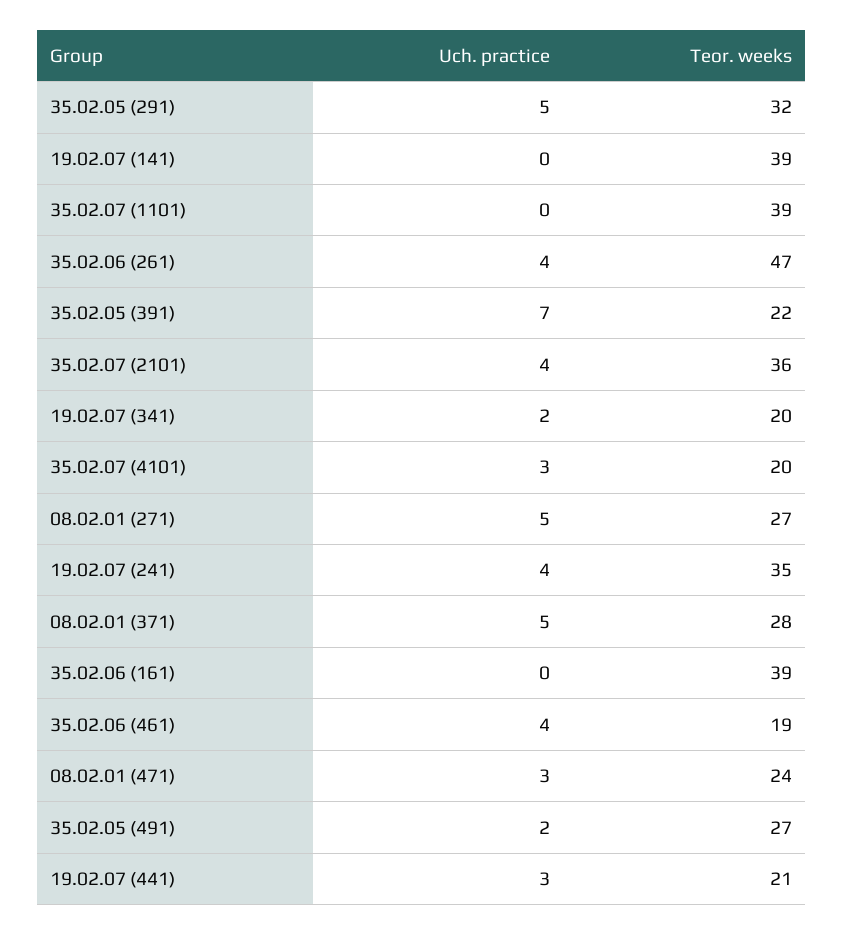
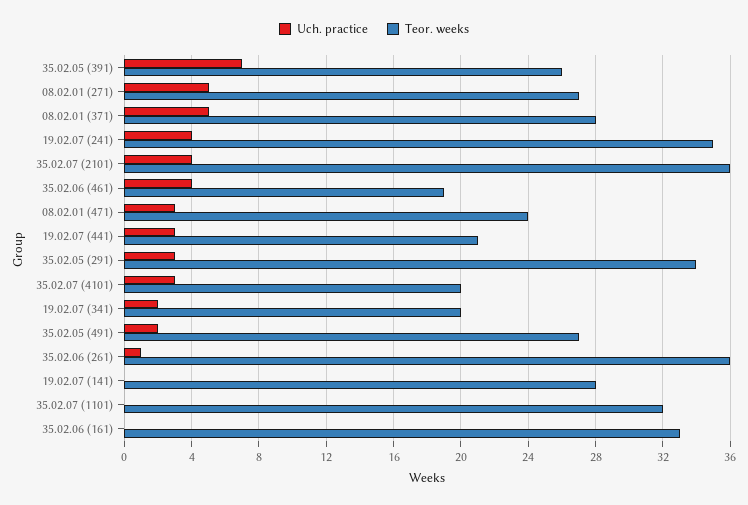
  {
    "Uch. practice": {
-     "35.02.05 (291)": 5,
+     "35.02.05 (291)": 3,
      "19.02.07 (141)": 0,
      "35.02.07 (1101)": 0,
-     "35.02.06 (261)": 4,
+     "35.02.06 (261)": 1,
      "35.02.05 (391)": 7,
      "35.02.07 (2101)": 4,
      "19.02.07 (341)": 2,
      "35.02.07 (4101)": 3,
      "08.02.01 (271)": 5,
      "19.02.07 (241)": 4,
      "08.02.01 (371)": 5,
      "35.02.06 (161)": 0,
      "35.02.06 (461)": 4,
      "08.02.01 (471)": 3,
      "35.02.05 (491)": 2,
      "19.02.07 (441)": 3
    },
    "Teor. weeks": {
-     "35.02.05 (291)": 32,
+     "35.02.05 (291)": 34,
-     "19.02.07 (141)": 39,
+     "19.02.07 (141)": 28,
-     "35.02.07 (1101)": 39,
+     "35.02.07 (1101)": 32,
-     "35.02.06 (261)": 47,
+     "35.02.06 (261)": 36,
-     "35.02.05 (391)": 22,
+     "35.02.05 (391)": 26,
      "35.02.07 (2101)": 36,
      "19.02.07 (341)": 20,
      "35.02.07 (4101)": 20,
      "08.02.01 (271)": 27,
      "19.02.07 (241)": 35,
      "08.02.01 (371)": 28,
-     "35.02.06 (161)": 39,
+     "35.02.06 (161)": 33,
      "35.02.06 (461)": 19,
      "08.02.01 (471)": 24,
      "35.02.05 (491)": 27,
      "19.02.07 (441)": 21
    }
  }

